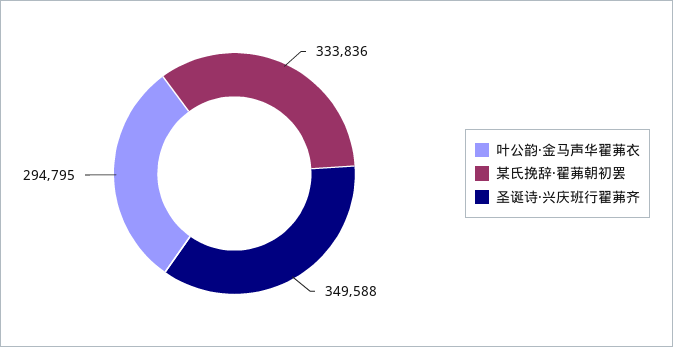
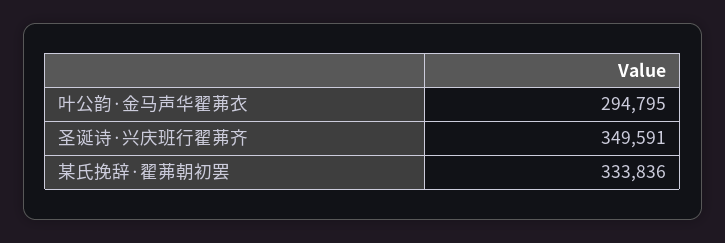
  {
    "叶公韵·金马声华翟茀衣": 294795,
    "某氏挽辞·翟茀朝初罢": 333836,
-   "圣诞诗·兴庆班行翟茀齐": 349588
+   "圣诞诗·兴庆班行翟茀齐": 349591
  }

